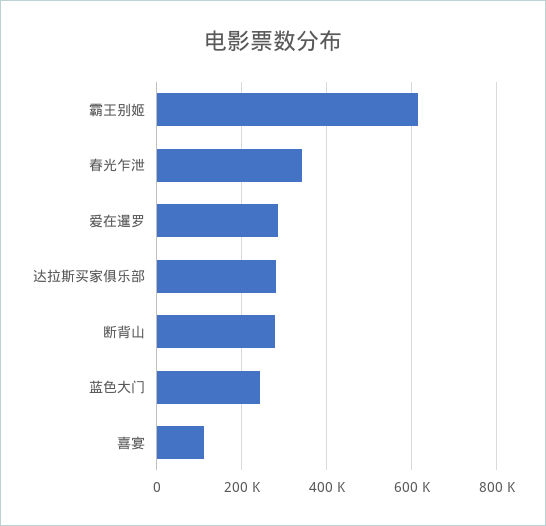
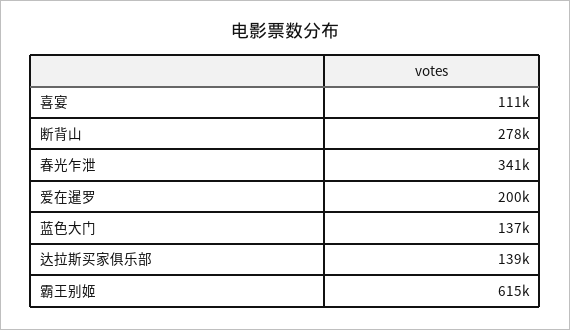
  {
    "霸王别姬": 615000,
    "春光乍泄": 341000,
-   "爱在暹罗": 280000,
+   "爱在暹罗": 200000,
-   "达拉斯买家俱乐部": 280000,
+   "达拉斯买家俱乐部": 139000,
    "断背山": 278000,
-   "蓝色大门": 240000,
+   "蓝色大门": 137000,
    "喜宴": 111000
  }

